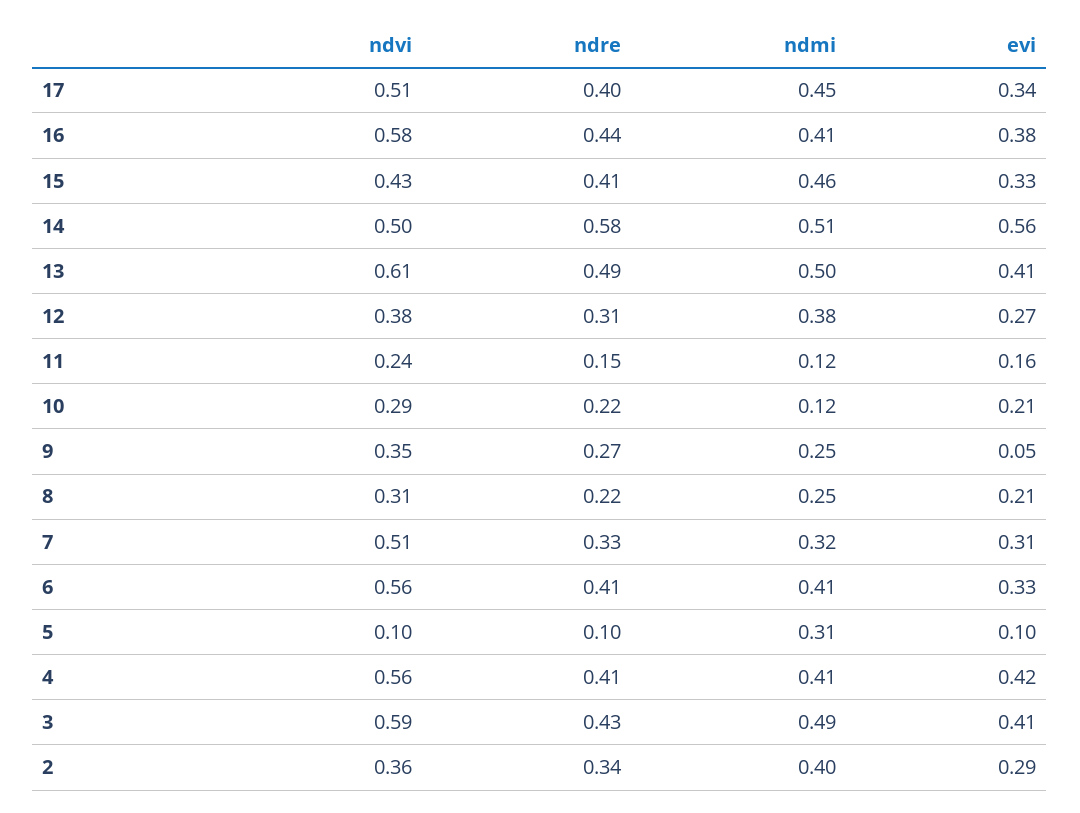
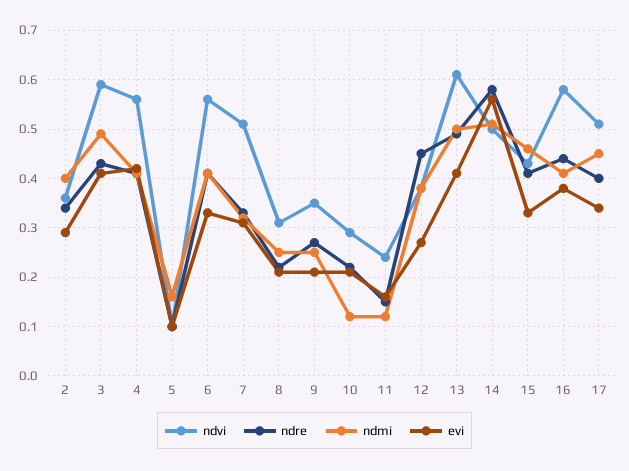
  {
    "ndvi": {
      "17": 0.51,
      "16": 0.58,
      "15": 0.43,
      "14": 0.5,
      "13": 0.61,
      "12": 0.38,
      "11": 0.24,
      "10": 0.29,
      "9": 0.35,
      "8": 0.31,
      "7": 0.51,
      "6": 0.56,
      "5": 0.1,
      "4": 0.56,
      "3": 0.59,
      "2": 0.36
    },
    "ndre": {
      "17": 0.4,
      "16": 0.44,
      "15": 0.41,
      "14": 0.58,
      "13": 0.49,
-     "12": 0.31,
+     "12": 0.45,
      "11": 0.15,
      "10": 0.22,
      "9": 0.27,
      "8": 0.22,
      "7": 0.33,
      "6": 0.41,
      "5": 0.1,
      "4": 0.41,
      "3": 0.43,
      "2": 0.34
    },
    "ndmi": {
      "17": 0.45,
      "16": 0.41,
      "15": 0.46,
      "14": 0.51,
      "13": 0.5,
      "12": 0.38,
      "11": 0.12,
      "10": 0.12,
      "9": 0.25,
      "8": 0.25,
      "7": 0.32,
      "6": 0.41,
-     "5": 0.31,
+     "5": 0.15,
      "4": 0.41,
      "3": 0.49,
      "2": 0.4
    },
    "evi": {
      "17": 0.34,
      "16": 0.38,
      "15": 0.33,
      "14": 0.56,
      "13": 0.41,
      "12": 0.27,
      "11": 0.16,
      "10": 0.21,
-     "9": 0.05,
+     "9": 0.2,
      "8": 0.21,
      "7": 0.31,
      "6": 0.33,
      "5": 0.1,
      "4": 0.42,
      "3": 0.41,
      "2": 0.29
    }
  }

